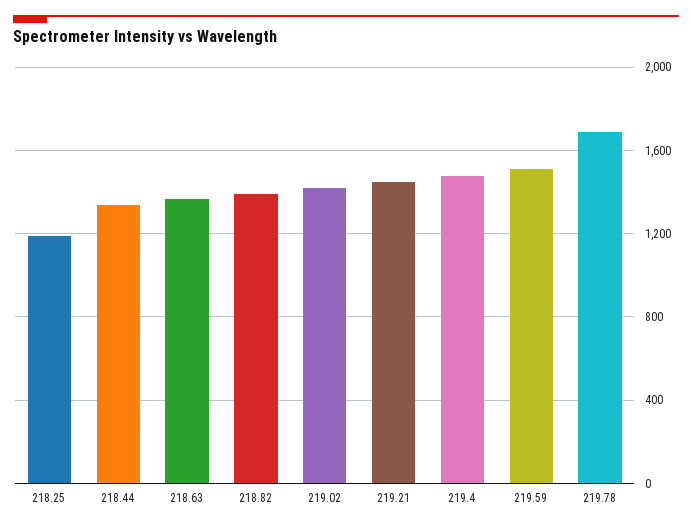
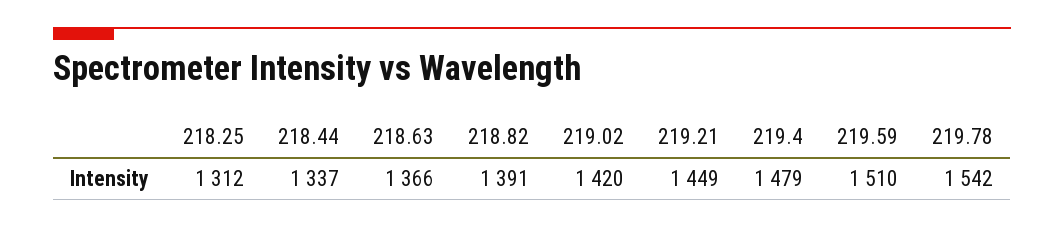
  {
-   "218.25": 1200,
+   "218.25": 1312,
    "218.44": 1337,
    "218.63": 1366,
    "218.82": 1391,
    "219.02": 1420,
    "219.21": 1449,
    "219.4": 1479,
    "219.59": 1510,
-   "219.78": 1700
+   "219.78": 1542
  }

